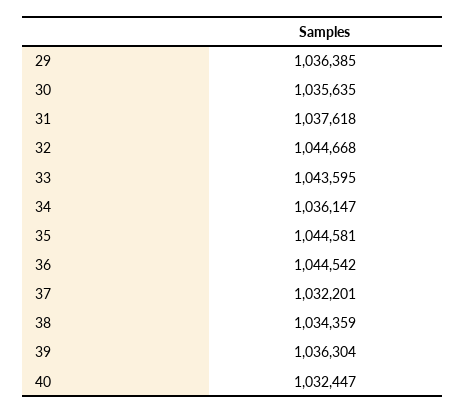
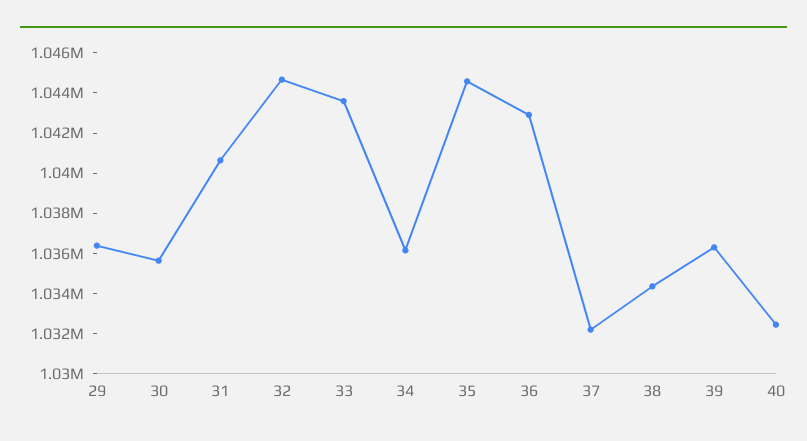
  {
    "29": 1036385,
    "30": 1035635,
-   "31": 1037618,
+   "31": 1040500,
    "32": 1044668,
    "33": 1043595,
    "34": 1036147,
    "35": 1044581,
-   "36": 1044542,
+   "36": 1043000,
    "37": 1032201,
    "38": 1034359,
    "39": 1036304,
    "40": 1032447
  }

